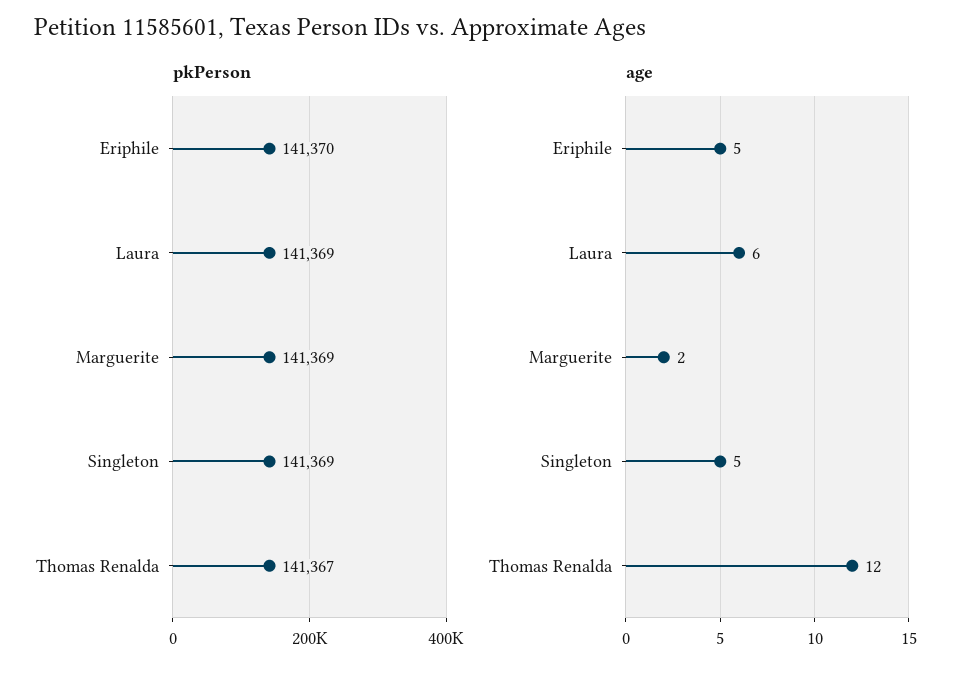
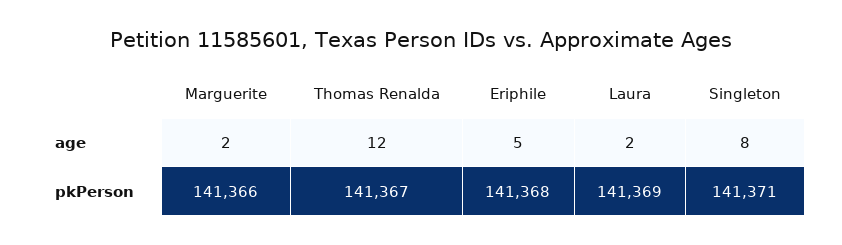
  {
    "pkPerson": {
-     "Eriphile": 141370,
+     "Eriphile": 141368,
      "Laura": 141369,
-     "Marguerite": 141369,
+     "Marguerite": 141366,
-     "Singleton": 141369,
+     "Singleton": 141371,
      "Thomas Renalda": 141367
    },
    "age": {
      "Eriphile": 5,
-     "Laura": 6,
+     "Laura": 2,
      "Marguerite": 2,
-     "Singleton": 5,
+     "Singleton": 8,
      "Thomas Renalda": 12
    }
  }

